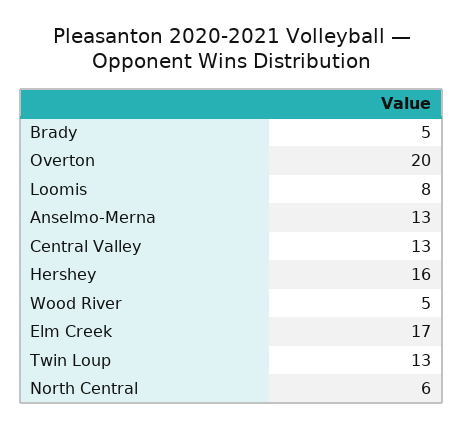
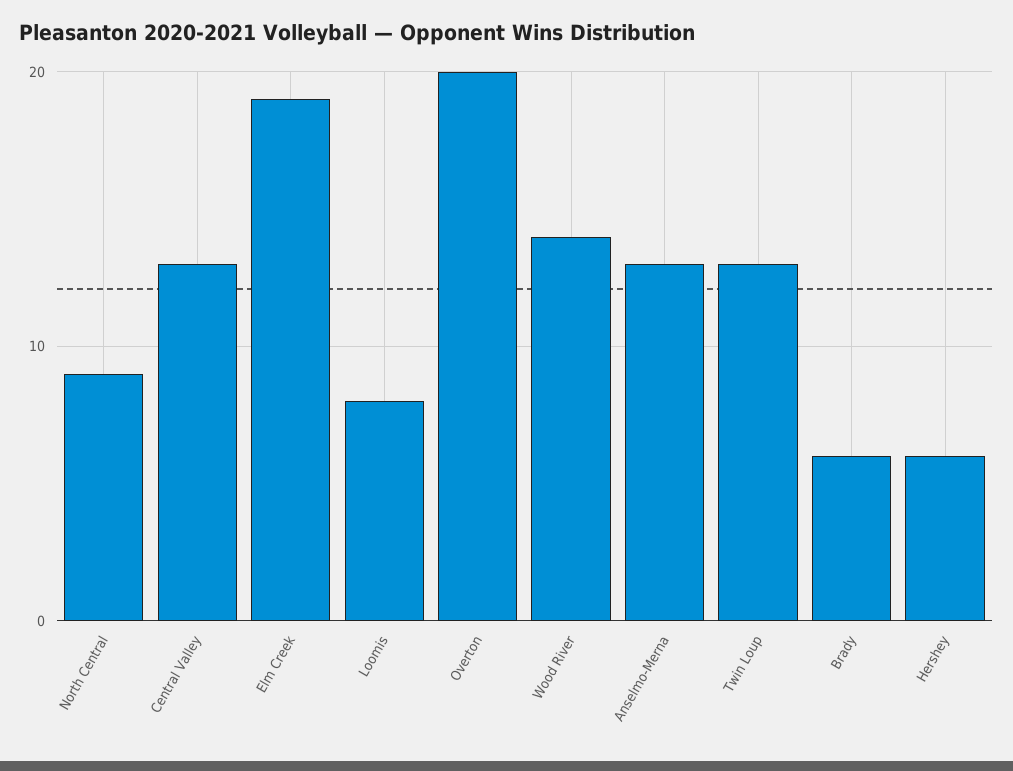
  {
-   "Brady": 5,
+   "Brady": 6,
    "Overton": 20,
    "Loomis": 8,
    "Anselmo-Merna": 13,
    "Central Valley": 13,
-   "Hershey": 16,
+   "Hershey": 6,
-   "Wood River": 5,
+   "Wood River": 14,
-   "Elm Creek": 17,
+   "Elm Creek": 19,
    "Twin Loup": 13,
-   "North Central": 6
+   "North Central": 9
  }

